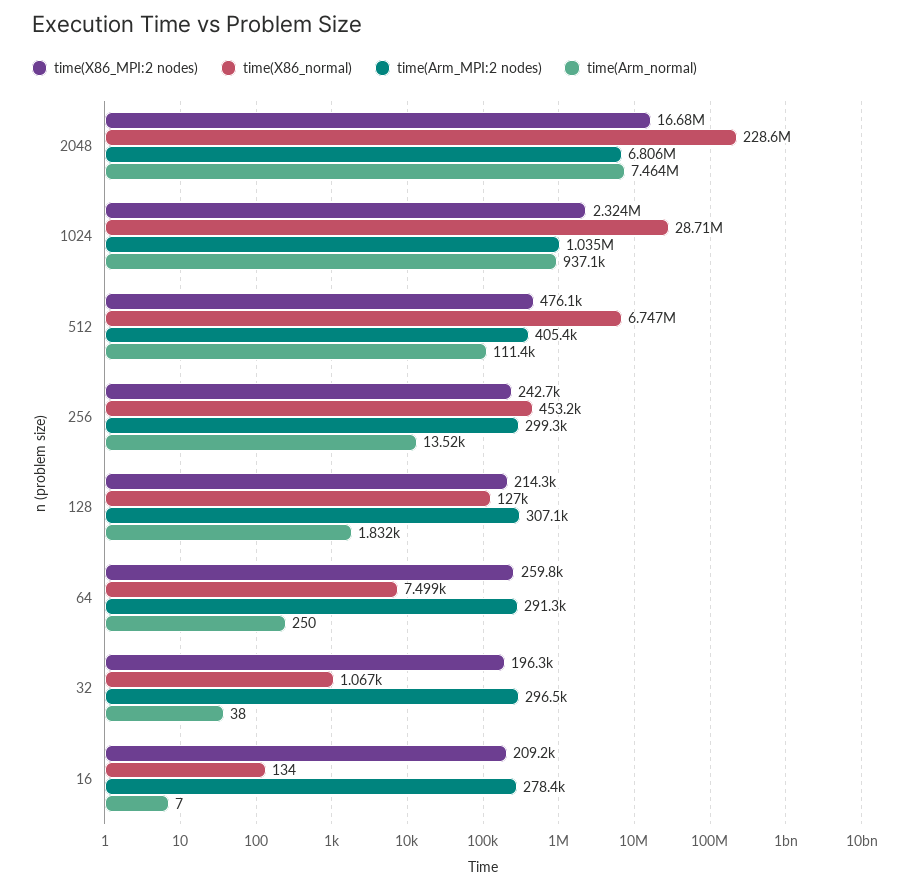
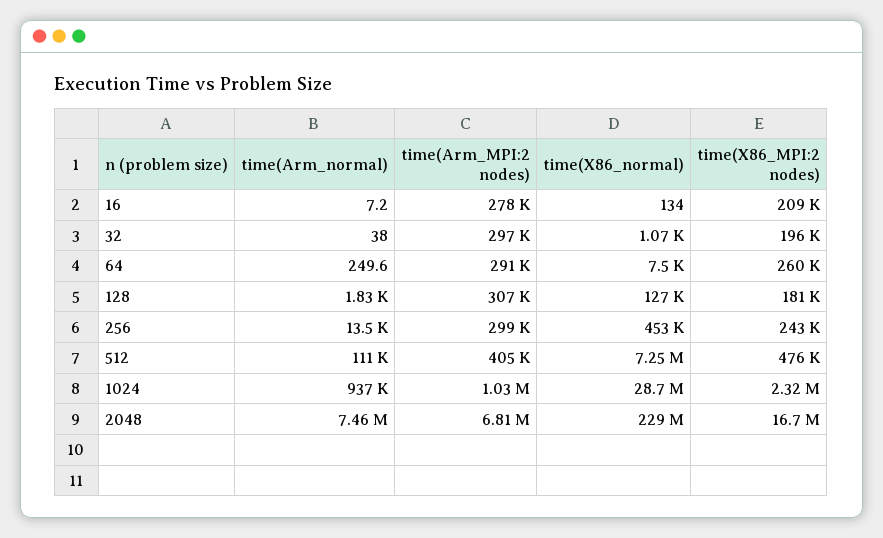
  {
    "time(X86_MPI:2 nodes)": {
      "2048": 16680000,
      "1024": 2324000,
      "512": 476100,
      "256": 242700,
-     "128": 214300,
+     "128": 181000,
      "64": 259800,
      "32": 196300,
      "16": 209200
    },
    "time(X86_normal)": {
      "2048": 228600000,
      "1024": 28710000,
-     "512": 6747000,
+     "512": 7250000,
      "256": 453200,
      "128": 127000,
      "64": 7499,
      "32": 1067,
      "16": 134
    },
    "time(Arm_MPI:2 nodes)": {
      "2048": 6806000,
      "1024": 1035000,
      "512": 405400,
      "256": 299300,
      "128": 307100,
      "64": 291300,
      "32": 296500,
      "16": 278400
    },
    "time(Arm_normal)": {
      "2048": 7464000,
      "1024": 937100,
      "512": 111400,
      "256": 13520,
      "128": 1832,
      "64": 249.6,
      "32": 38,
      "16": 7.2
    }
  }

